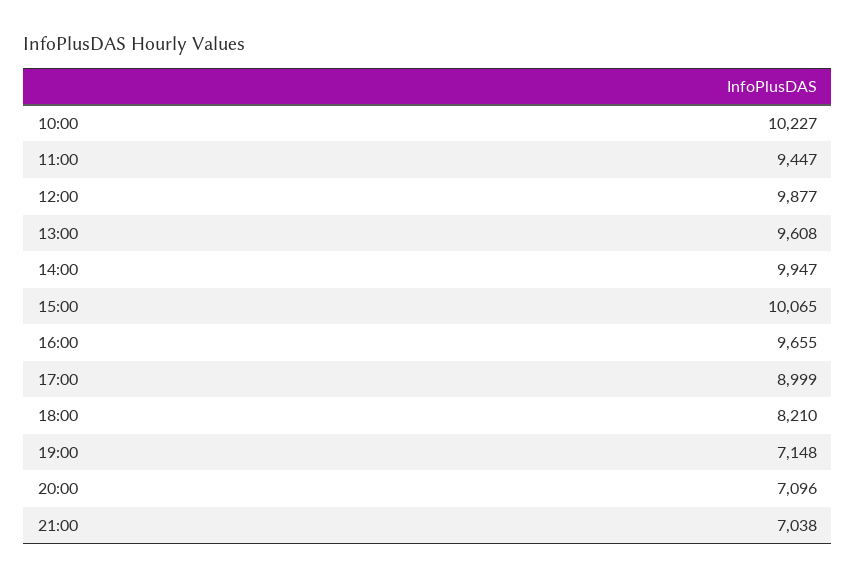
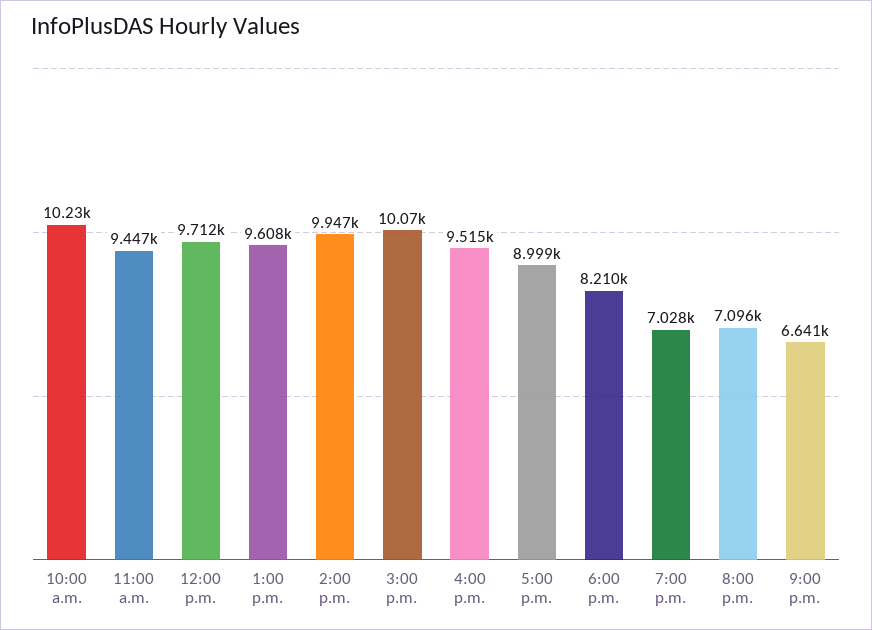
  {
    "10:00": 10227,
    "11:00": 9447,
-   "12:00": 9877,
+   "12:00": 9712,
    "13:00": 9608,
    "14:00": 9947,
    "15:00": 10065,
-   "16:00": 9655,
+   "16:00": 9515,
    "17:00": 8999,
    "18:00": 8210,
-   "19:00": 7148,
+   "19:00": 7028,
    "20:00": 7096,
-   "21:00": 7038
+   "21:00": 6641
  }

